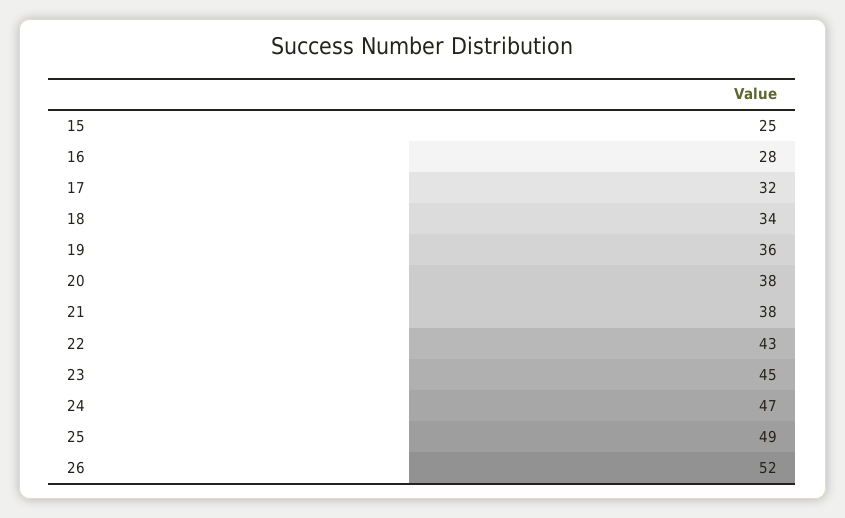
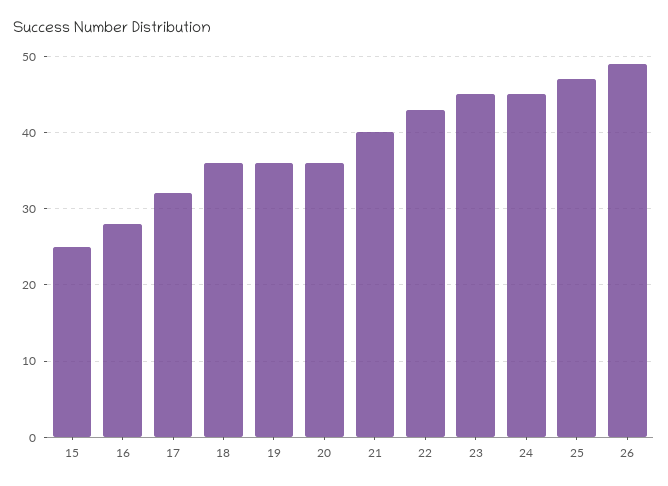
  {
    "15": 25,
    "16": 28,
    "17": 32,
-   "18": 34,
+   "18": 36,
    "19": 36,
-   "20": 38,
+   "20": 36,
-   "21": 38,
+   "21": 40,
    "22": 43,
    "23": 45,
-   "24": 47,
+   "24": 45,
-   "25": 49,
+   "25": 47,
-   "26": 52
+   "26": 49
  }

